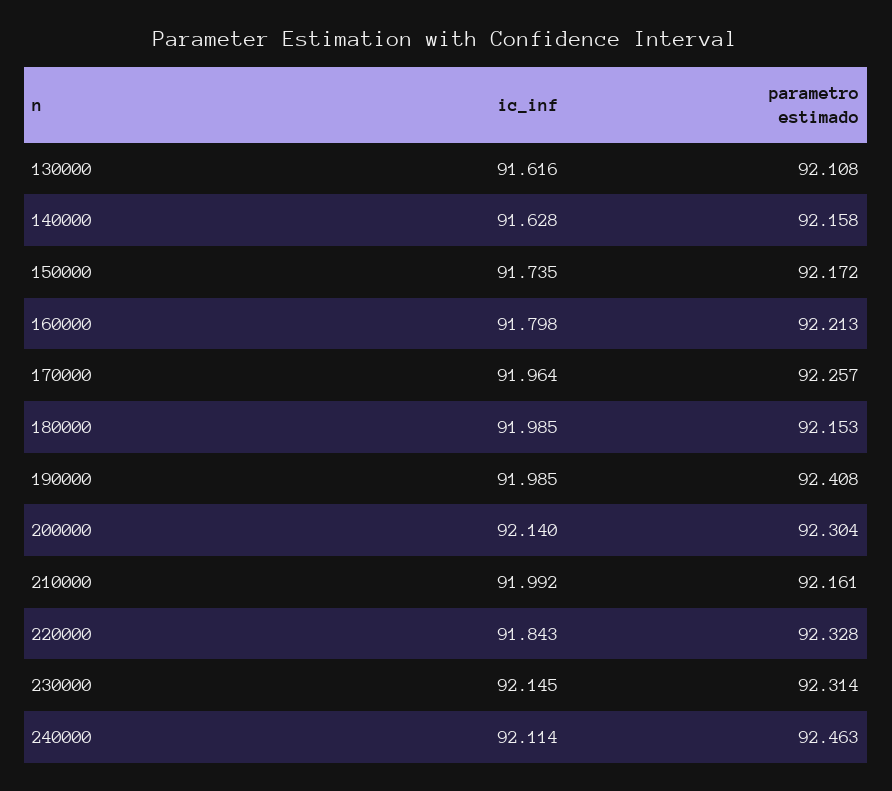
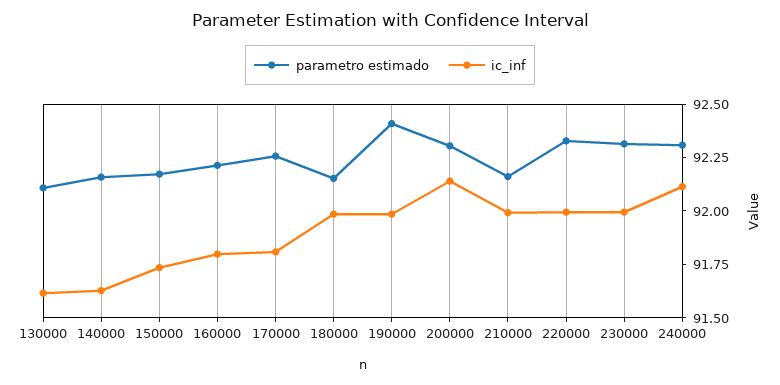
  {
    "ic_inf": {
      "130000": 91.616,
      "140000": 91.628,
      "150000": 91.735,
      "160000": 91.798,
-     "170000": 91.964,
+     "170000": 91.8,
      "180000": 91.985,
      "190000": 91.985,
      "200000": 92.14,
      "210000": 91.992,
-     "220000": 91.843,
+     "220000": 92,
-     "230000": 92.145,
+     "230000": 92,
      "240000": 92.114
    },
    "parametro estimado": {
      "130000": 92.108,
      "140000": 92.158,
      "150000": 92.172,
      "160000": 92.213,
      "170000": 92.257,
      "180000": 92.153,
      "190000": 92.408,
      "200000": 92.304,
      "210000": 92.161,
      "220000": 92.328,
      "230000": 92.314,
-     "240000": 92.463
+     "240000": 92.3
    }
  }

